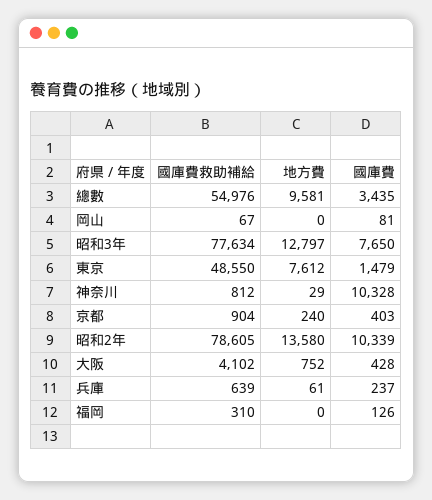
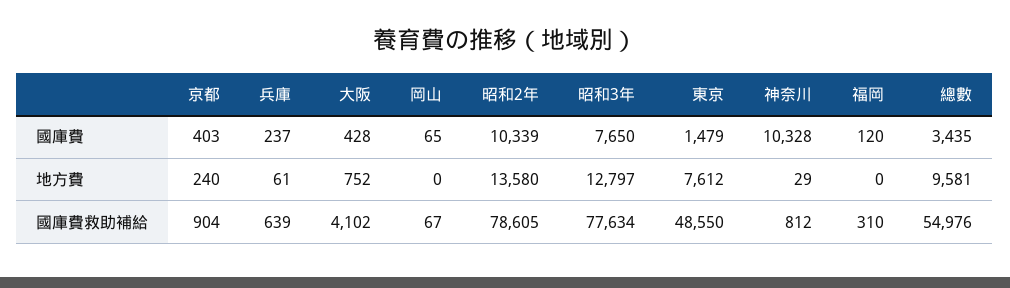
  {
    "國庫費救助補給": {
      "總數": 54976,
      "岡山": 67,
      "昭和3年": 77634,
      "東京": 48550,
      "神奈川": 812,
      "京都": 904,
      "昭和2年": 78605,
      "大阪": 4102,
      "兵庫": 639,
      "福岡": 310
    },
    "地方費": {
      "總數": 9581,
      "岡山": 0,
      "昭和3年": 12797,
      "東京": 7612,
      "神奈川": 29,
      "京都": 240,
      "昭和2年": 13580,
      "大阪": 752,
      "兵庫": 61,
      "福岡": 0
    },
    "國庫費": {
      "總數": 3435,
-     "岡山": 81,
+     "岡山": 65,
      "昭和3年": 7650,
      "東京": 1479,
      "神奈川": 10328,
      "京都": 403,
      "昭和2年": 10339,
      "大阪": 428,
      "兵庫": 237,
-     "福岡": 126
+     "福岡": 120
    }
  }

